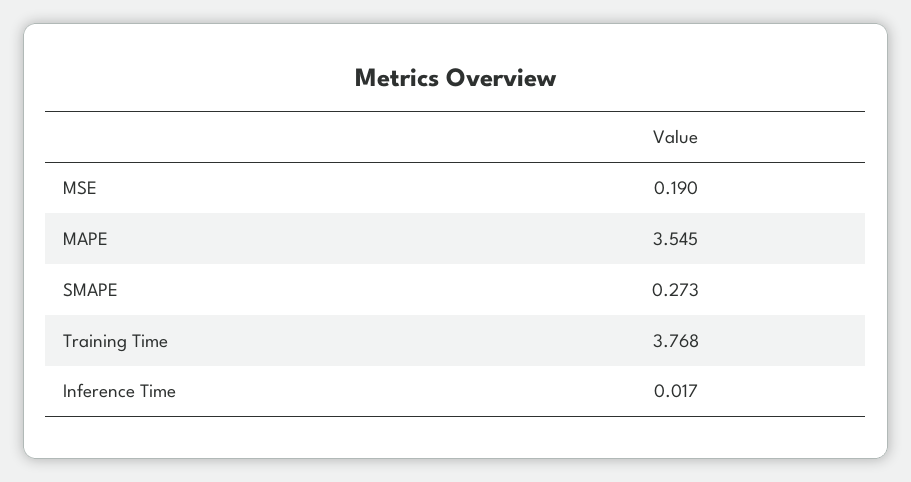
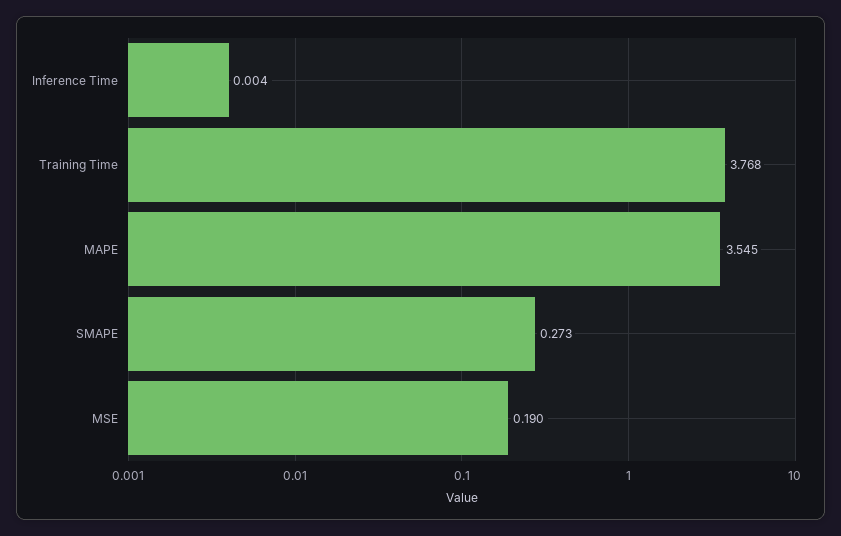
  {
    "MSE": 0.19,
    "MAPE": 3.545,
    "SMAPE": 0.273,
    "Training Time": 3.768,
-   "Inference Time": 0.017
+   "Inference Time": 0.004
  }

